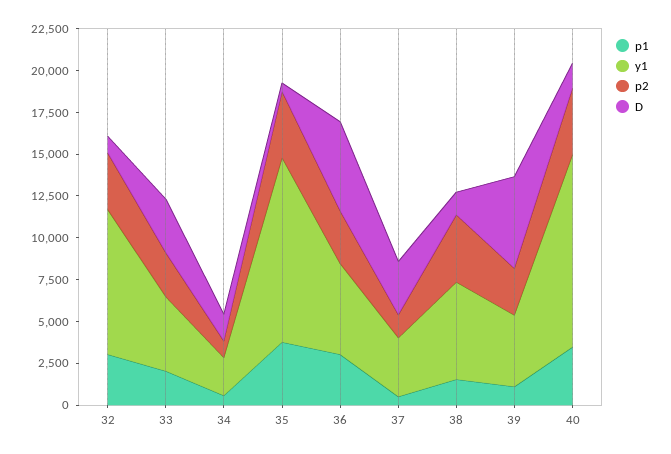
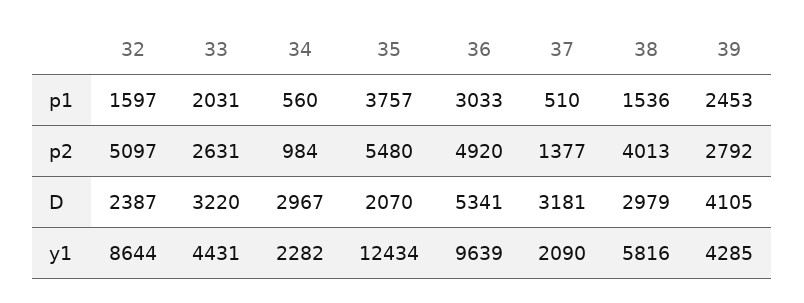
  {
    "p1": {
-     "32": 3000,
+     "32": 1597,
      "33": 2031,
      "34": 560,
      "35": 3757,
      "36": 3033,
      "37": 510,
      "38": 1536,
-     "39": 1000,
+     "39": 2453
-     "40": 3500
    },
    "y1": {
      "32": 8644,
      "33": 4431,
      "34": 2282,
-     "35": 11000,
+     "35": 12434,
-     "36": 5500,
+     "36": 9639,
-     "37": 3500,
+     "37": 2090,
      "38": 5816,
-     "39": 4285,
+     "39": 4285
-     "40": 11500
    },
    "p2": {
-     "32": 3500,
+     "32": 5097,
      "33": 2631,
      "34": 984,
-     "35": 4000,
+     "35": 5480,
-     "36": 3000,
+     "36": 4920,
      "37": 1377,
      "38": 4013,
-     "39": 2792,
+     "39": 2792
-     "40": 4000
    },
    "D": {
-     "32": 1000,
+     "32": 2387,
      "33": 3220,
-     "34": 1500,
+     "34": 2967,
-     "35": 500,
+     "35": 2070,
      "36": 5341,
      "37": 3181,
-     "38": 1500,
+     "38": 2979,
-     "39": 5500,
+     "39": 4105
-     "40": 1500
    }
  }

